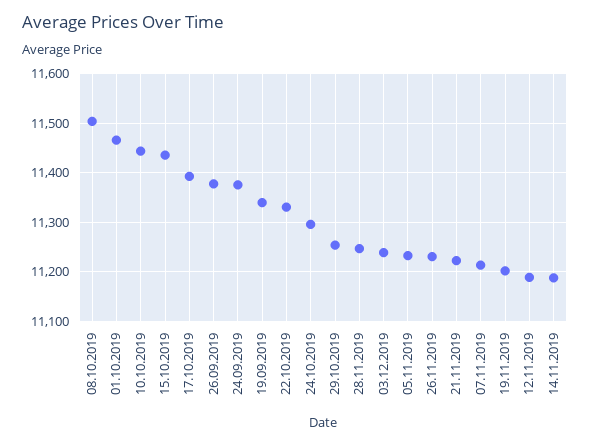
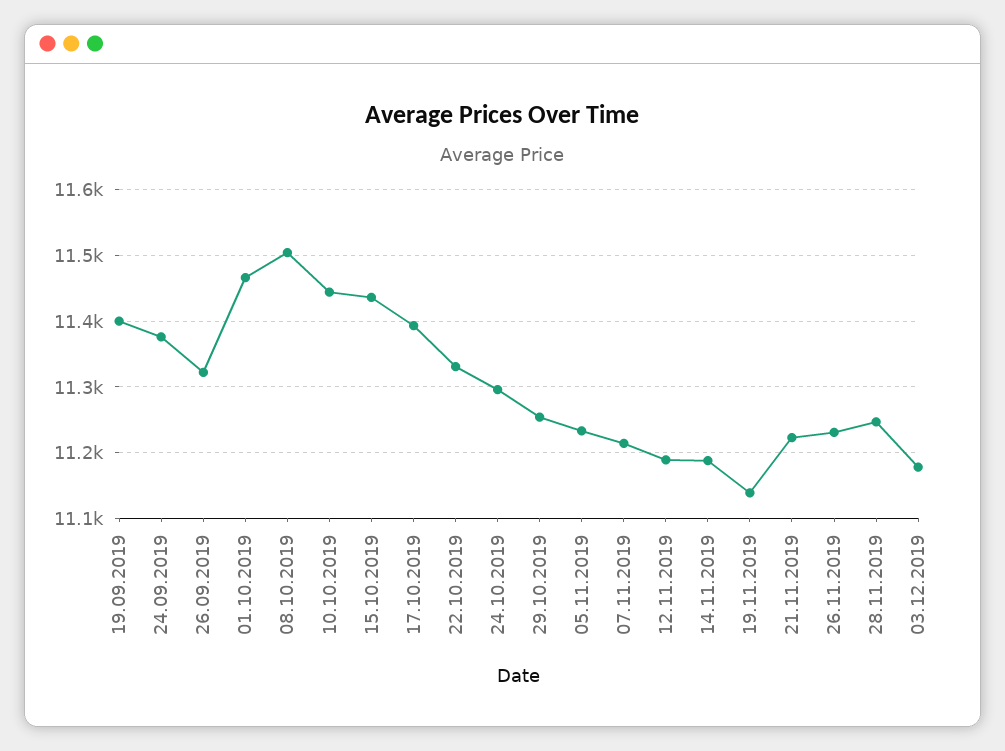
  {
    "08.10.2019": 11500,
    "01.10.2019": 11470,
    "10.10.2019": 11440,
    "15.10.2019": 11440,
    "17.10.2019": 11390,
-   "26.09.2019": 11380,
+   "26.09.2019": 11320,
    "24.09.2019": 11380,
-   "19.09.2019": 11340,
+   "19.09.2019": 11400,
    "22.10.2019": 11330,
    "24.10.2019": 11300,
    "29.10.2019": 11250,
    "28.11.2019": 11250,
-   "03.12.2019": 11240,
+   "03.12.2019": 11180,
    "05.11.2019": 11230,
    "26.11.2019": 11230,
    "21.11.2019": 11220,
    "07.11.2019": 11210,
-   "19.11.2019": 11200,
+   "19.11.2019": 11140,
    "12.11.2019": 11190,
    "14.11.2019": 11190
  }

